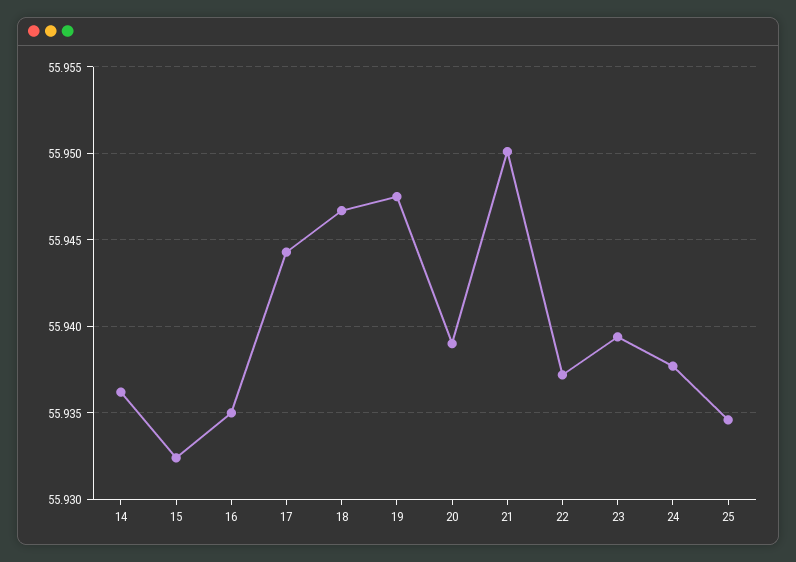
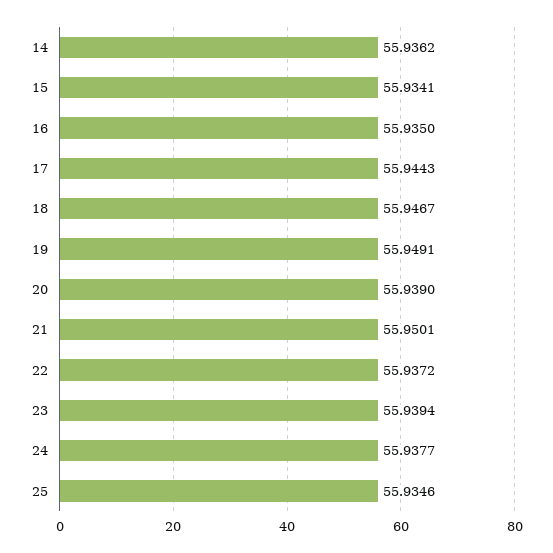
  {
    "14": 55.9362,
-   "15": 55.9325,
+   "15": 55.9341,
    "16": 55.935,
    "17": 55.9443,
    "18": 55.9467,
-   "19": 55.9475,
+   "19": 55.9491,
    "20": 55.939,
    "21": 55.9501,
    "22": 55.9372,
    "23": 55.9394,
    "24": 55.9377,
    "25": 55.9346
  }

